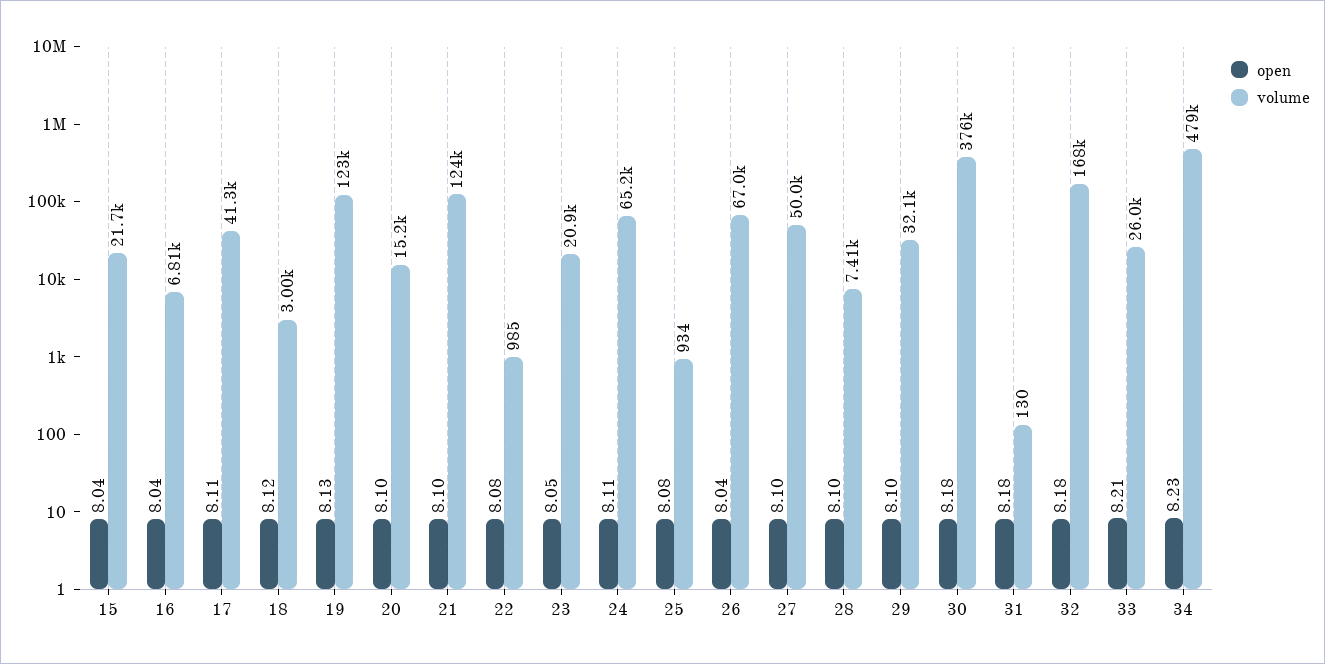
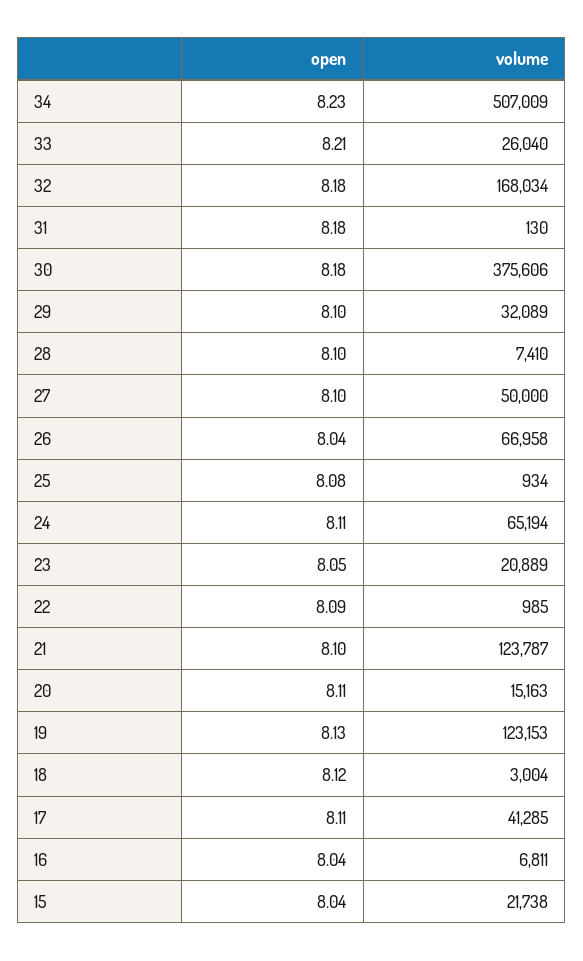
  {
    "open": {
      "15": 8.04,
      "16": 8.04,
      "17": 8.11,
      "18": 8.12,
      "19": 8.13,
-     "20": 8.1,
+     "20": 8.11,
      "21": 8.1,
-     "22": 8.08,
+     "22": 8.09,
      "23": 8.05,
      "24": 8.11,
      "25": 8.08,
      "26": 8.04,
      "27": 8.1,
      "28": 8.1,
      "29": 8.1,
      "30": 8.18,
      "31": 8.18,
      "32": 8.18,
      "33": 8.21,
      "34": 8.23
    },
    "volume": {
      "15": 21738,
      "16": 6811,
      "17": 41285,
      "18": 3004,
      "19": 123153,
      "20": 15163,
      "21": 123787,
      "22": 985,
      "23": 20889,
      "24": 65194,
      "25": 934,
      "26": 66958,
      "27": 50000,
      "28": 7410,
      "29": 32089,
      "30": 375606,
      "31": 130,
      "32": 168034,
      "33": 26040,
-     "34": 479000
+     "34": 507009
    }
  }

